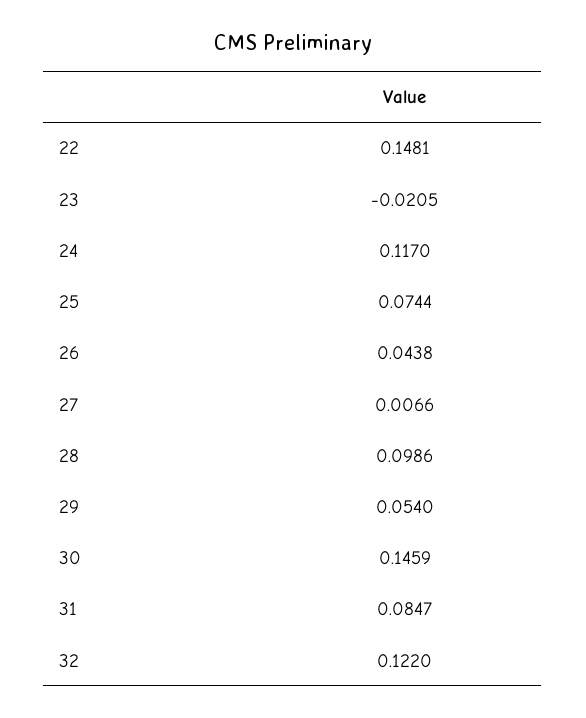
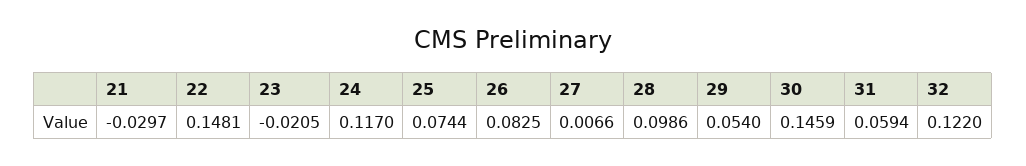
  {
    "22": 0.1481,
    "23": -0.0205,
    "24": 0.117,
    "25": 0.0744,
-   "26": 0.0438,
+   "26": 0.0825,
    "27": 0.0066,
    "28": 0.0986,
    "29": 0.054,
    "30": 0.1459,
-   "31": 0.0847,
+   "31": 0.0594,
-   "32": 0.122
+   "32": 0.122,
+   "21": -0.0297
  }

